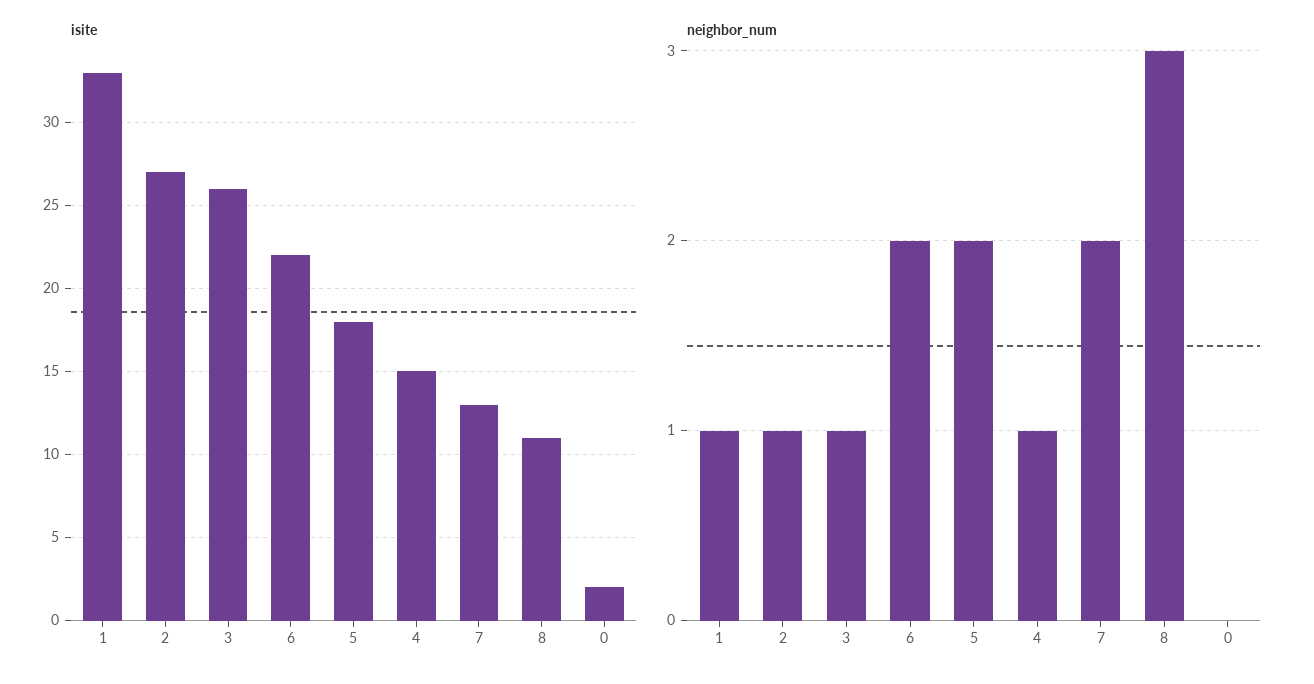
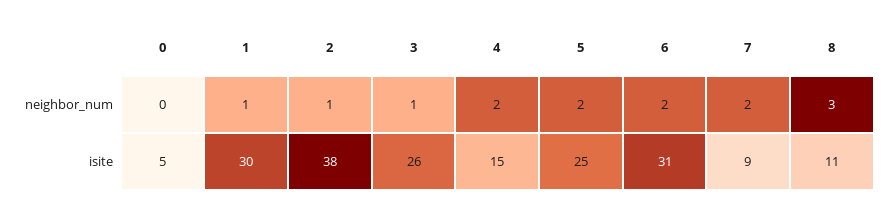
  {
    "isite": {
-     "1": 33,
+     "1": 30,
-     "2": 27,
+     "2": 38,
      "3": 26,
-     "6": 22,
+     "6": 31,
-     "5": 18,
+     "5": 25,
      "4": 15,
-     "7": 13,
+     "7": 9,
      "8": 11,
-     "0": 2
+     "0": 5
    },
    "neighbor_num": {
      "1": 1,
      "2": 1,
      "3": 1,
      "6": 2,
      "5": 2,
-     "4": 1,
+     "4": 2,
      "7": 2,
      "8": 3,
      "0": 0
    }
  }

